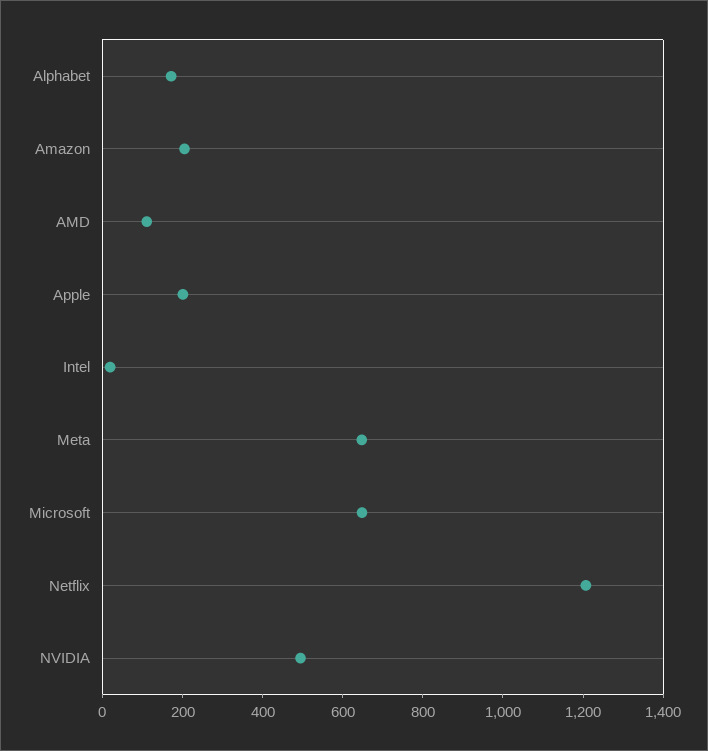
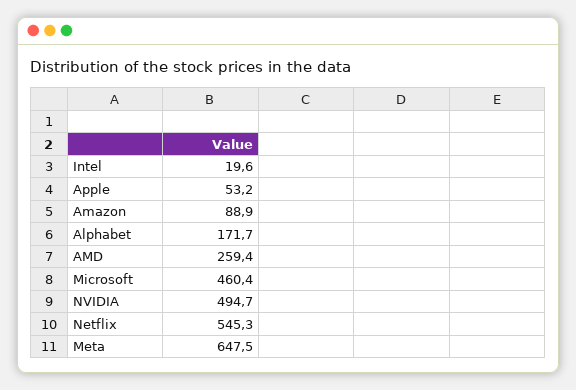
  {
    "Alphabet": 171.7,
-   "Amazon": 200,
+   "Amazon": 88.9,
-   "AMD": 100,
+   "AMD": 259.4,
-   "Apple": 200,
+   "Apple": 53.2,
    "Intel": 19.6,
    "Meta": 647.5,
-   "Microsoft": 650,
+   "Microsoft": 460.4,
-   "Netflix": 1200,
+   "Netflix": 545.3,
    "NVIDIA": 494.7
  }

